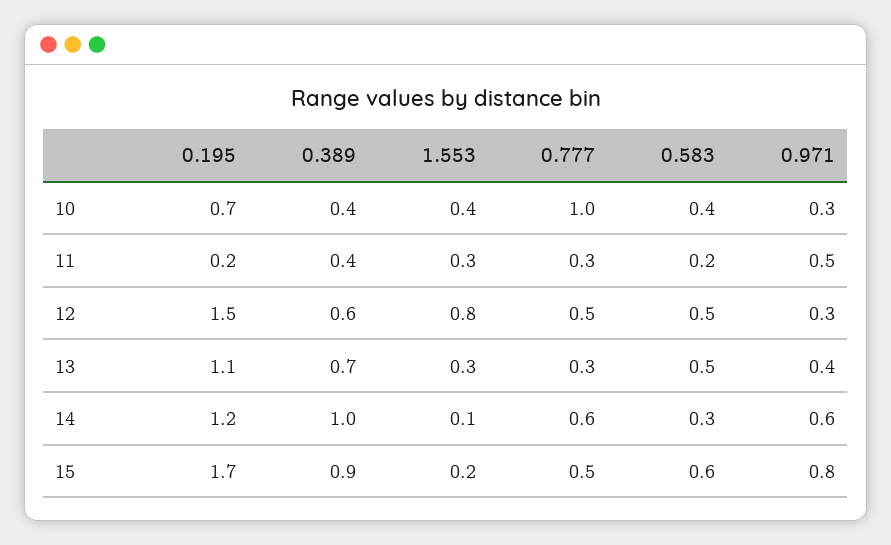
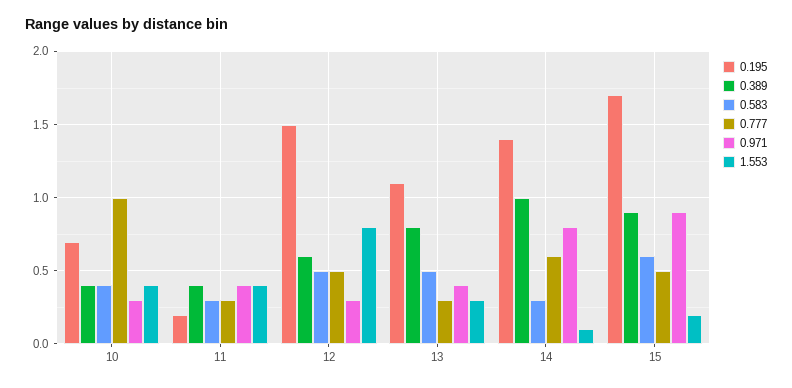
  {
    "0.195": {
      "10": 0.7,
      "11": 0.2,
      "12": 1.5,
      "13": 1.1,
-     "14": 1.2,
+     "14": 1.4,
      "15": 1.7
    },
    "0.389": {
      "10": 0.4,
      "11": 0.4,
      "12": 0.6,
-     "13": 0.7,
+     "13": 0.8,
      "14": 1,
      "15": 0.9
    },
    "1.553": {
      "10": 0.4,
-     "11": 0.3,
+     "11": 0.4,
      "12": 0.8,
      "13": 0.3,
      "14": 0.1,
      "15": 0.2
    },
    "0.777": {
      "10": 1,
      "11": 0.3,
      "12": 0.5,
      "13": 0.3,
      "14": 0.6,
      "15": 0.5
    },
    "0.583": {
      "10": 0.4,
-     "11": 0.2,
+     "11": 0.3,
      "12": 0.5,
      "13": 0.5,
      "14": 0.3,
      "15": 0.6
    },
    "0.971": {
      "10": 0.3,
-     "11": 0.5,
+     "11": 0.4,
      "12": 0.3,
      "13": 0.4,
-     "14": 0.6,
+     "14": 0.8,
-     "15": 0.8
+     "15": 0.9
    }
  }

